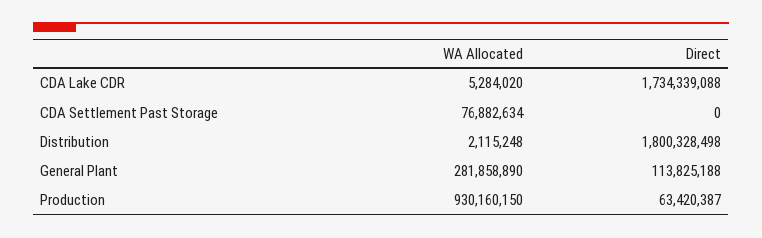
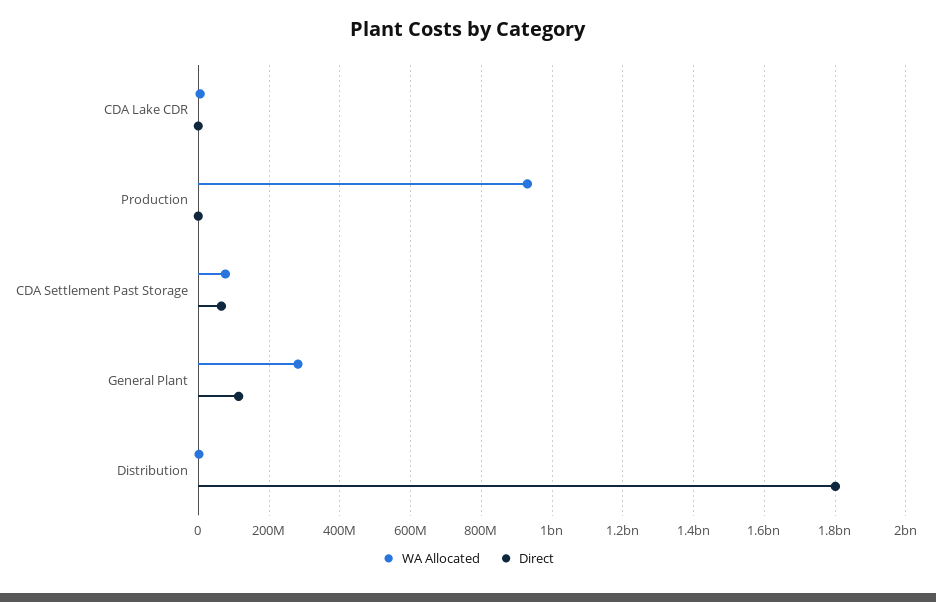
  {
    "WA Allocated": {
      "CDA Lake CDR": 5284020,
      "CDA Settlement Past Storage": 76882634,
      "Distribution": 2115248,
      "General Plant": 281858890,
      "Production": 930160150
    },
    "Direct": {
-     "CDA Lake CDR": 1734339088,
+     "CDA Lake CDR": 0,
-     "CDA Settlement Past Storage": 0,
+     "CDA Settlement Past Storage": 60000000,
      "Distribution": 1800328498,
      "General Plant": 113825188,
-     "Production": 63420387
+     "Production": 0
    }
  }

